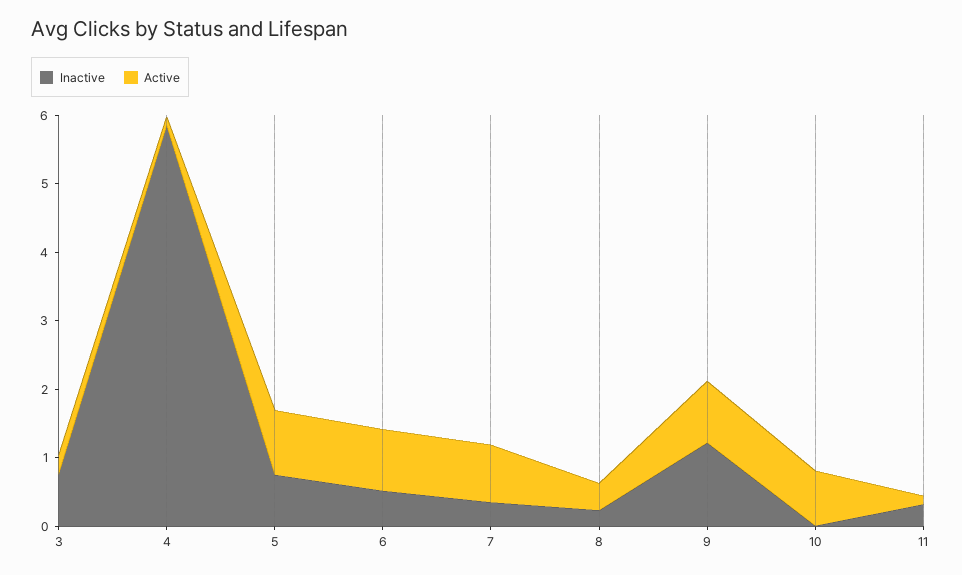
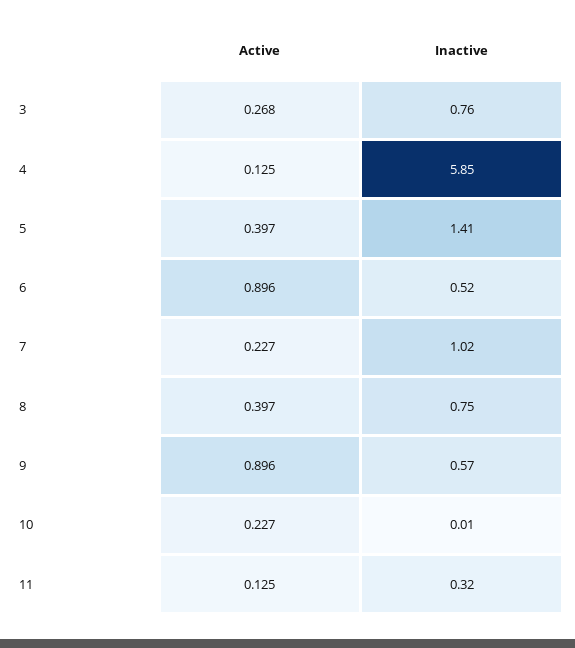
  {
    "Inactive": {
      "3": 0.76,
      "4": 5.85,
-     "5": 0.8,
+     "5": 1.41,
      "6": 0.52,
-     "7": 0.4,
+     "7": 1.02,
-     "8": 0.2,
+     "8": 0.75,
-     "9": 1.2,
+     "9": 0.57,
      "10": 0.01,
      "11": 0.32
    },
    "Active": {
      "3": 0.268,
      "4": 0.125,
-     "5": 1,
+     "5": 0.397,
      "6": 0.896,
-     "7": 0.8,
+     "7": 0.227,
      "8": 0.397,
      "9": 0.896,
-     "10": 0.8,
+     "10": 0.227,
      "11": 0.125
    }
  }

